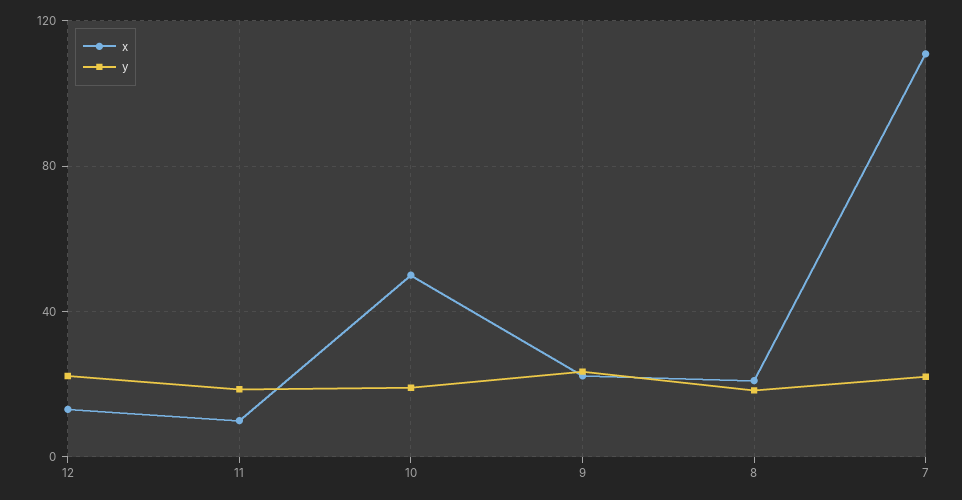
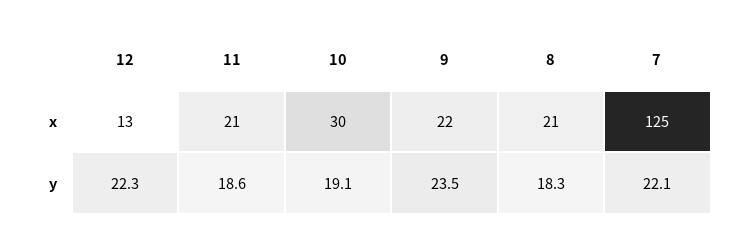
  {
    "x": {
      "12": 13,
-     "11": 10,
+     "11": 21,
-     "10": 50,
+     "10": 30,
      "9": 22,
      "8": 21,
-     "7": 110
+     "7": 125
    },
    "y": {
      "12": 22.3,
      "11": 18.6,
      "10": 19.1,
      "9": 23.5,
      "8": 18.3,
      "7": 22.1
    }
  }

